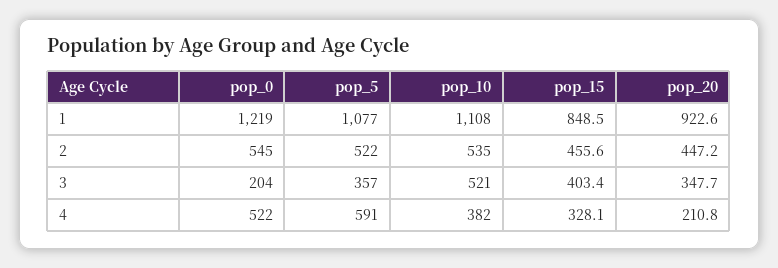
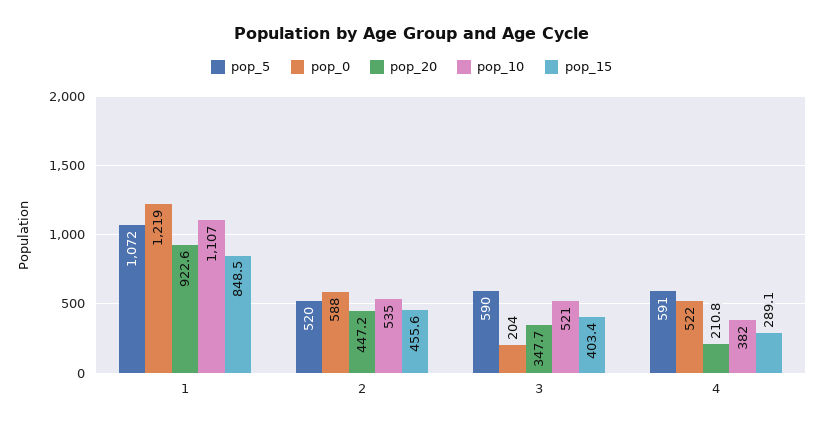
  {
    "pop_0": {
      "1": 1219,
-     "2": 545,
+     "2": 588,
      "3": 204,
      "4": 522
    },
    "pop_5": {
-     "1": 1077,
+     "1": 1072,
-     "2": 522,
+     "2": 520,
-     "3": 357,
+     "3": 590,
      "4": 591
    },
    "pop_10": {
-     "1": 1108,
+     "1": 1107,
      "2": 535,
      "3": 521,
      "4": 382
    },
    "pop_15": {
      "1": 848.5,
      "2": 455.6,
      "3": 403.4,
-     "4": 328.1
+     "4": 289.1
    },
    "pop_20": {
      "1": 922.6,
      "2": 447.2,
      "3": 347.7,
      "4": 210.8
    }
  }

